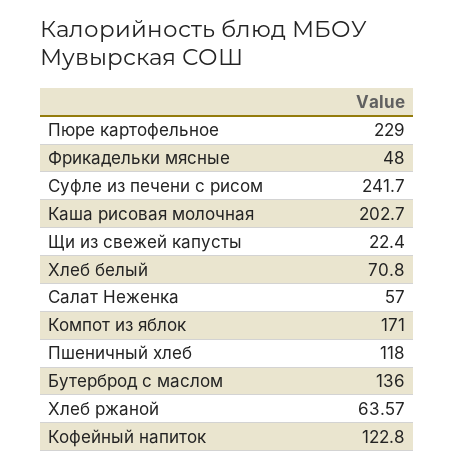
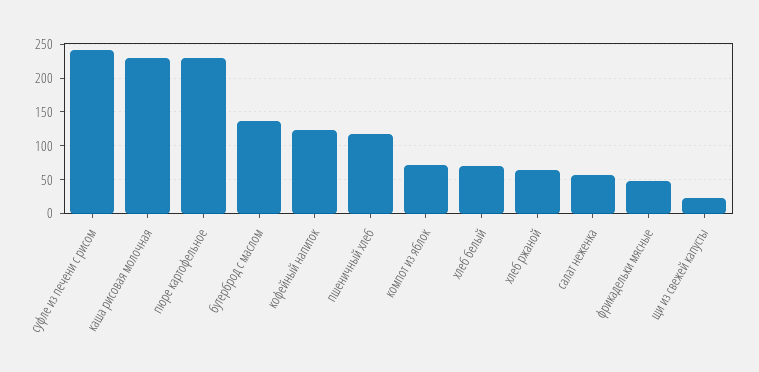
  {
    "Пюре картофельное": 229,
    "Фрикадельки мясные": 48,
    "Суфле из печени с рисом": 241.7,
-   "Каша рисовая молочная": 202.7,
+   "Каша рисовая молочная": 230,
    "Щи из свежей капусты": 22.4,
    "Хлеб белый": 70.8,
    "Салат Неженка": 57,
-   "Компот из яблок": 171,
+   "Компот из яблок": 70,
    "Пшеничный хлеб": 118,
    "Бутерброд с маслом": 136,
    "Хлеб ржаной": 63.57,
    "Кофейный напиток": 122.8
  }

